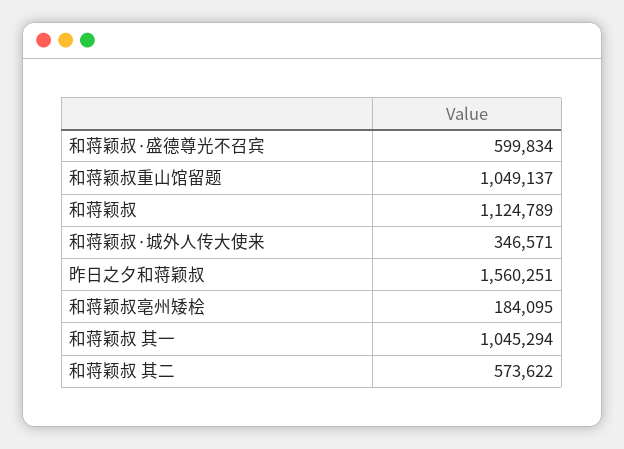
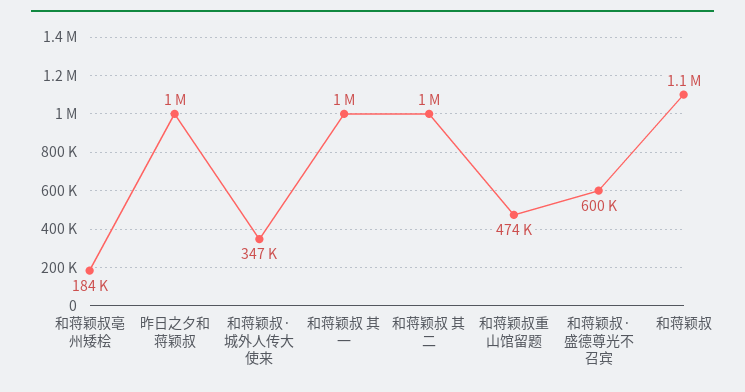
  {
    "和蒋颖叔·盛德尊光不召宾": 599834,
-   "和蒋颖叔重山馆留题": 1049137,
+   "和蒋颖叔重山馆留题": 474000,
    "和蒋颖叔": 1124789,
    "和蒋颖叔·城外人传大使来": 346571,
-   "昨日之夕和蒋颖叔": 1560251,
+   "昨日之夕和蒋颖叔": 1000000,
    "和蒋颖叔亳州矮桧": 184095,
    "和蒋颖叔 其一": 1045294,
-   "和蒋颖叔 其二": 573622
+   "和蒋颖叔 其二": 1000000
  }

